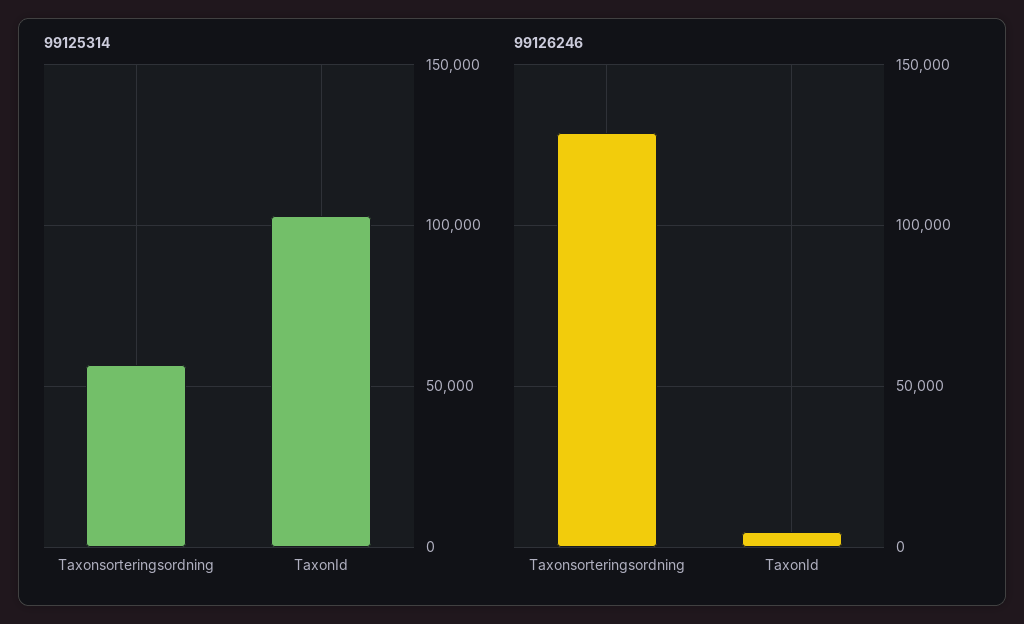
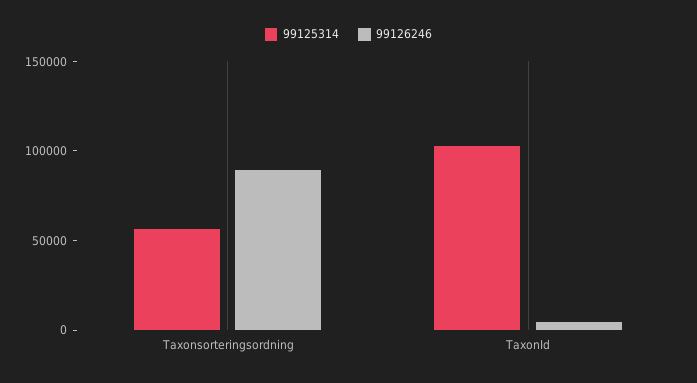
  {
    "99125314": {
      "Taxonsorteringsordning": 55000,
      "TaxonId": 105000
    },
    "99126246": {
-     "Taxonsorteringsordning": 130000,
+     "Taxonsorteringsordning": 90000,
      "TaxonId": 5000
    }
  }

